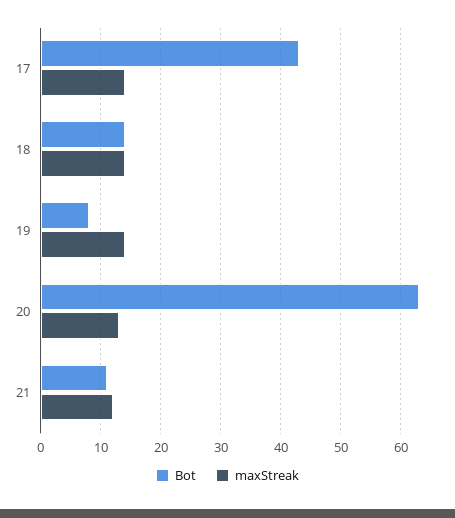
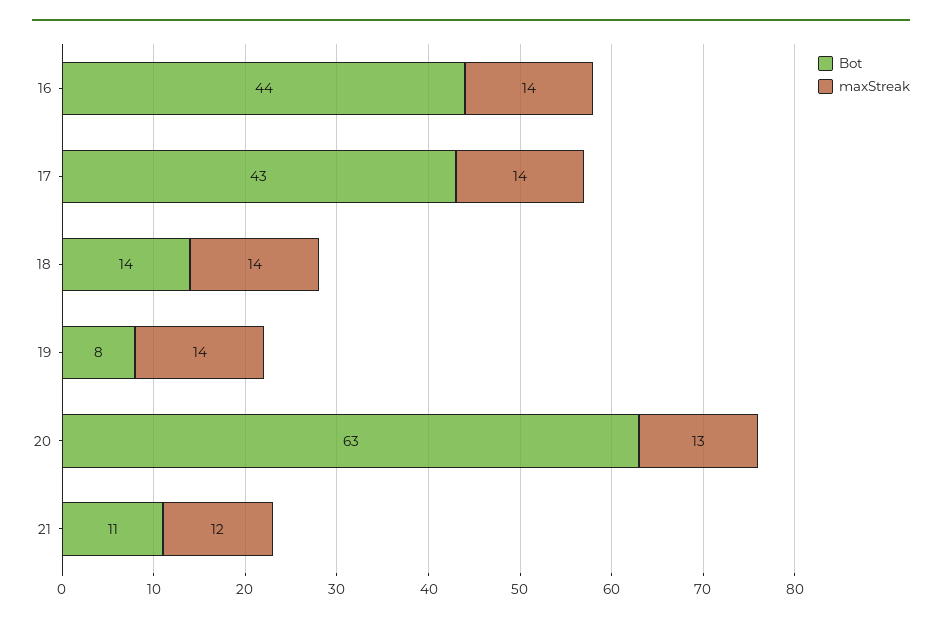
  {
    "Bot": {
      "17": 43,
      "18": 14,
      "19": 8,
      "20": 63,
-     "21": 11
+     "21": 11,
+     "16": 44
    },
    "maxStreak": {
      "17": 14,
      "18": 14,
      "19": 14,
      "20": 13,
-     "21": 12
+     "21": 12,
+     "16": 14
    }
  }

